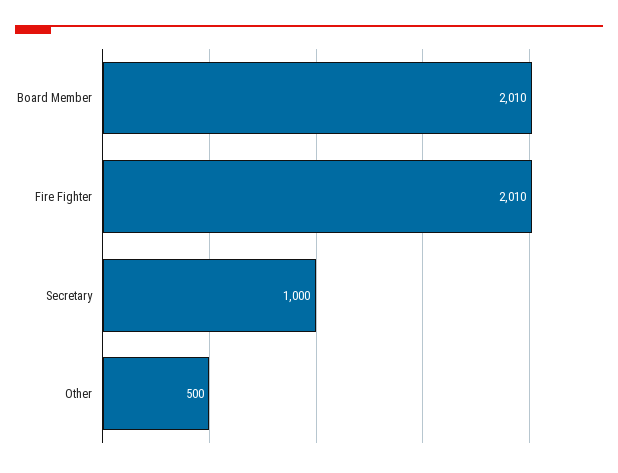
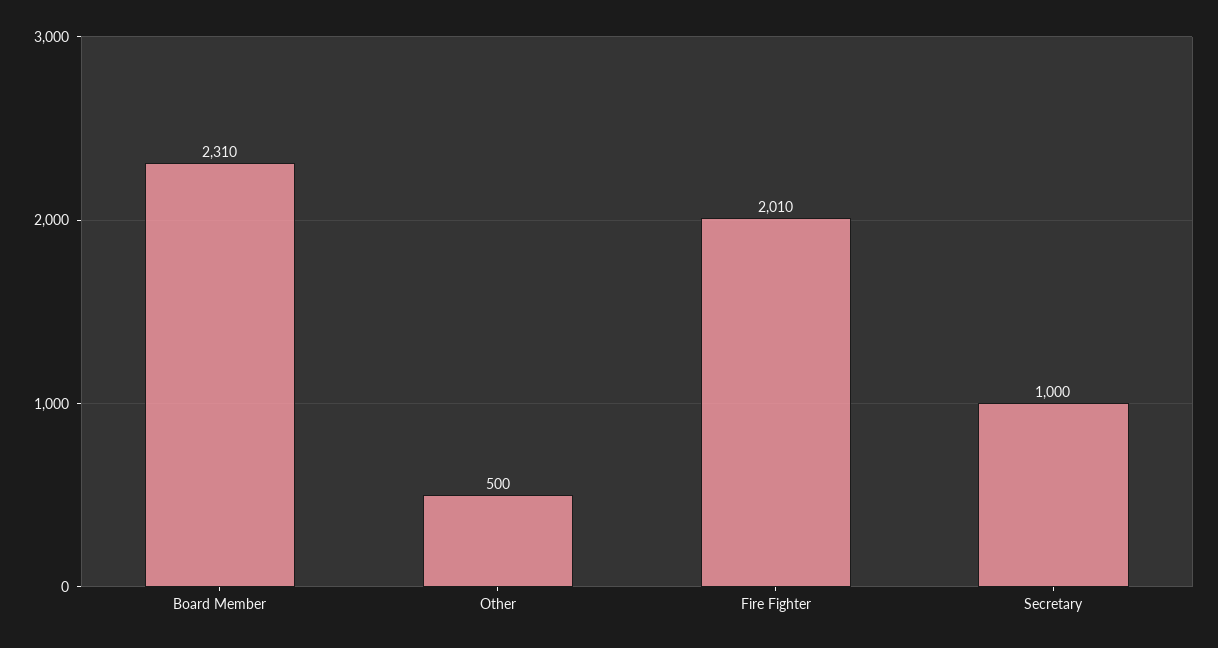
  {
-   "Board Member": 2010,
+   "Board Member": 2310,
    "Fire Fighter": 2010,
    "Secretary": 1000,
    "Other": 500
  }

